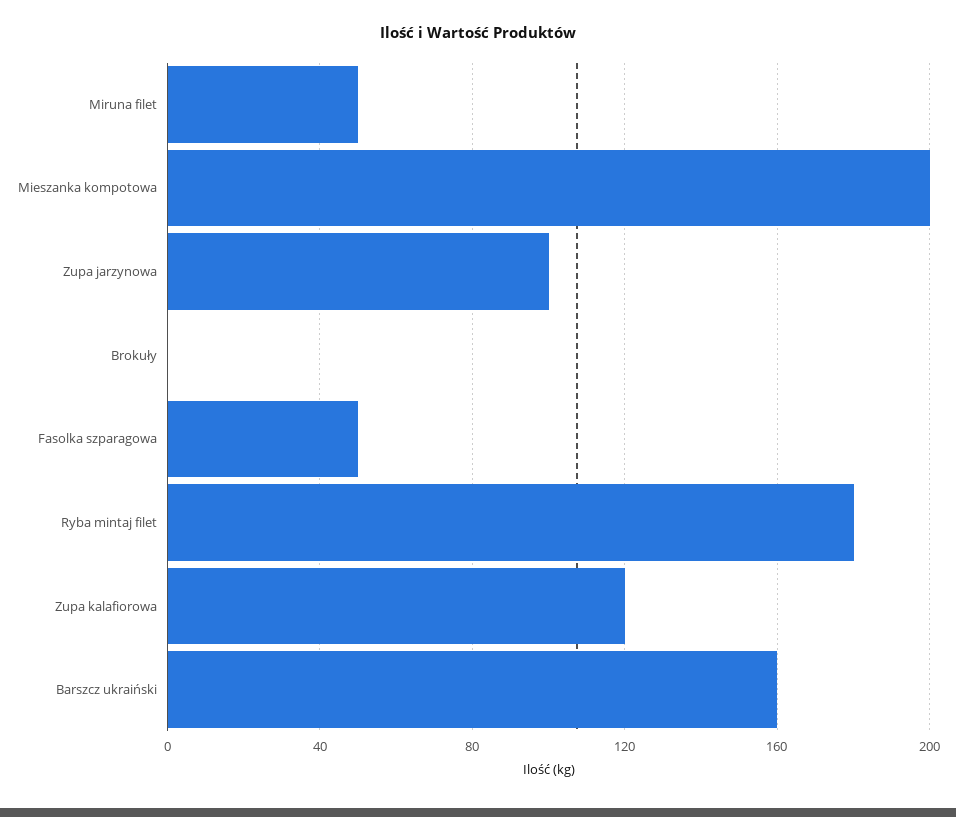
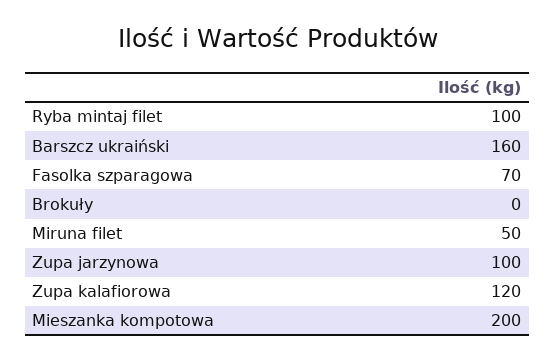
  {
    "Miruna filet": 50,
    "Mieszanka kompotowa": 200,
    "Zupa jarzynowa": 100,
    "Brokuły": 0,
-   "Fasolka szparagowa": 50,
+   "Fasolka szparagowa": 70,
-   "Ryba mintaj filet": 180,
+   "Ryba mintaj filet": 100,
    "Zupa kalafiorowa": 120,
    "Barszcz ukraiński": 160
  }

